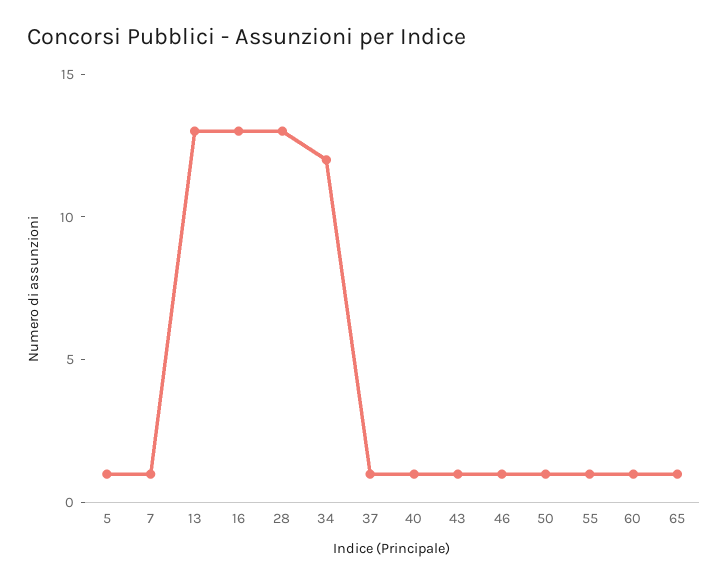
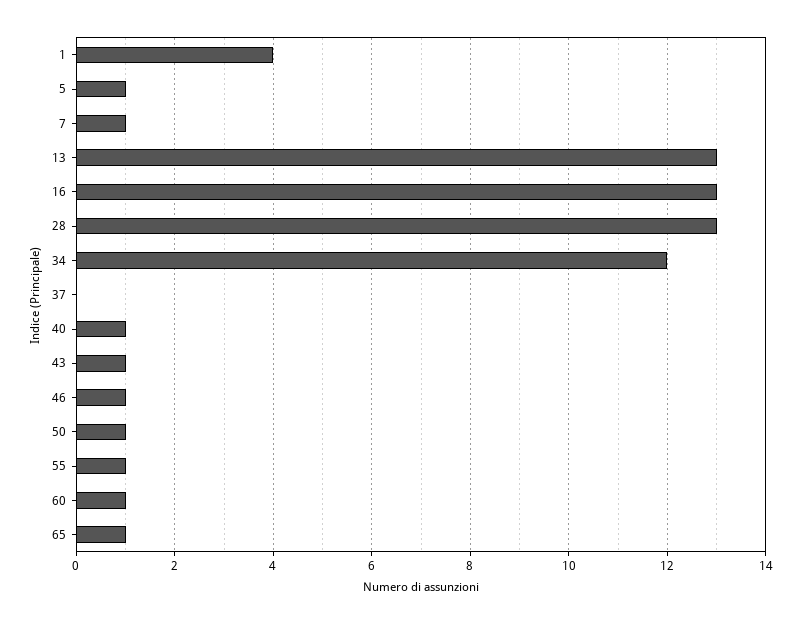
  {
    "5": 1,
    "7": 1,
    "13": 13,
    "16": 13,
    "28": 13,
    "34": 12,
-   "37": 1,
+   "37": 0,
    "40": 1,
    "43": 1,
    "46": 1,
    "50": 1,
    "55": 1,
    "60": 1,
-   "65": 1
+   "65": 1,
+   "1": 4
  }

